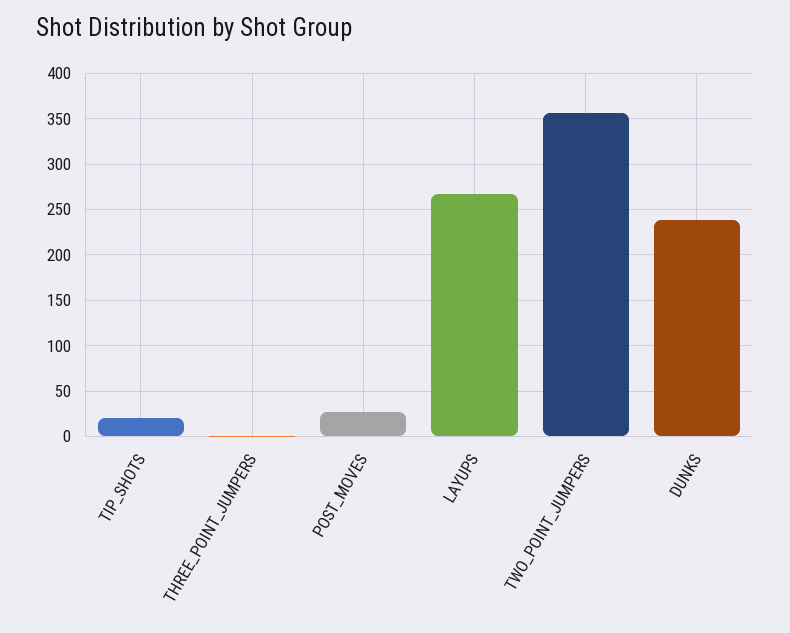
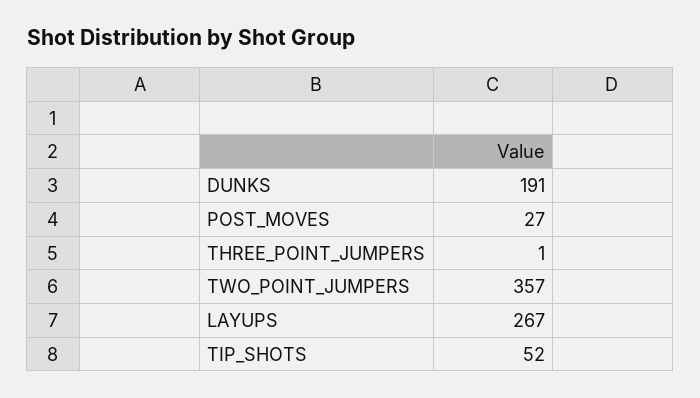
  {
-   "TIP_SHOTS": 20,
+   "TIP_SHOTS": 52,
    "THREE_POINT_JUMPERS": 1,
    "POST_MOVES": 27,
    "LAYUPS": 267,
    "TWO_POINT_JUMPERS": 357,
-   "DUNKS": 240
+   "DUNKS": 191
  }

